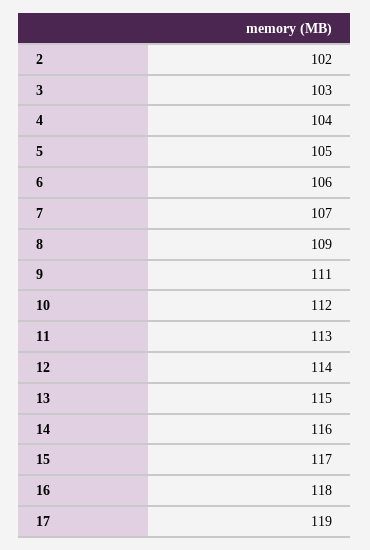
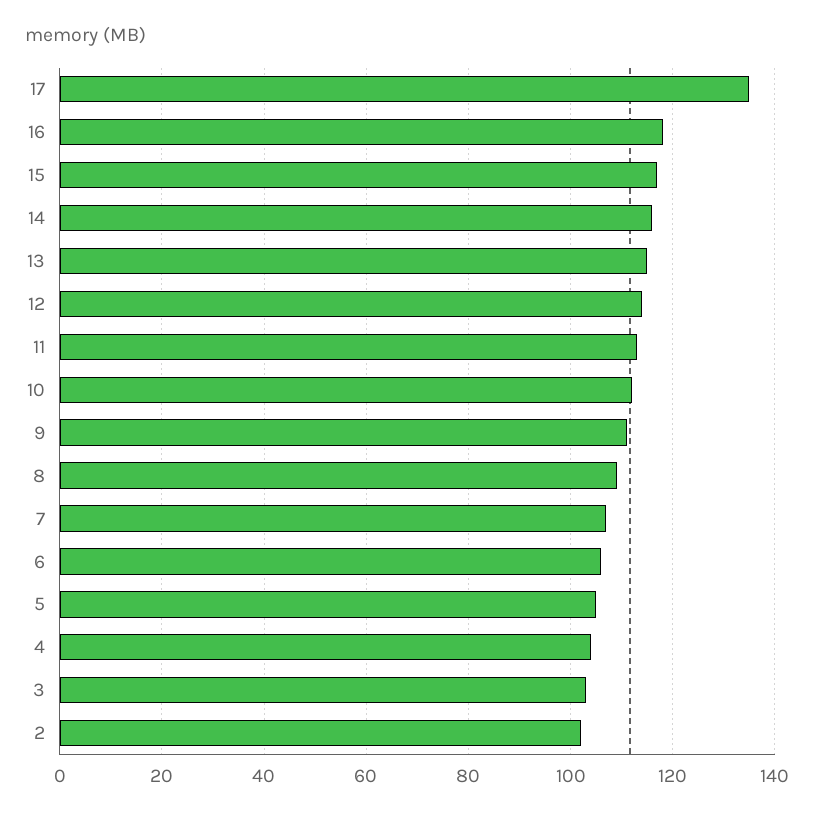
  {
    "2": 102,
    "3": 103,
    "4": 104,
    "5": 105,
    "6": 106,
    "7": 107,
    "8": 109,
    "9": 111,
    "10": 112,
    "11": 113,
    "12": 114,
    "13": 115,
    "14": 116,
    "15": 117,
    "16": 118,
-   "17": 119
+   "17": 135
  }

